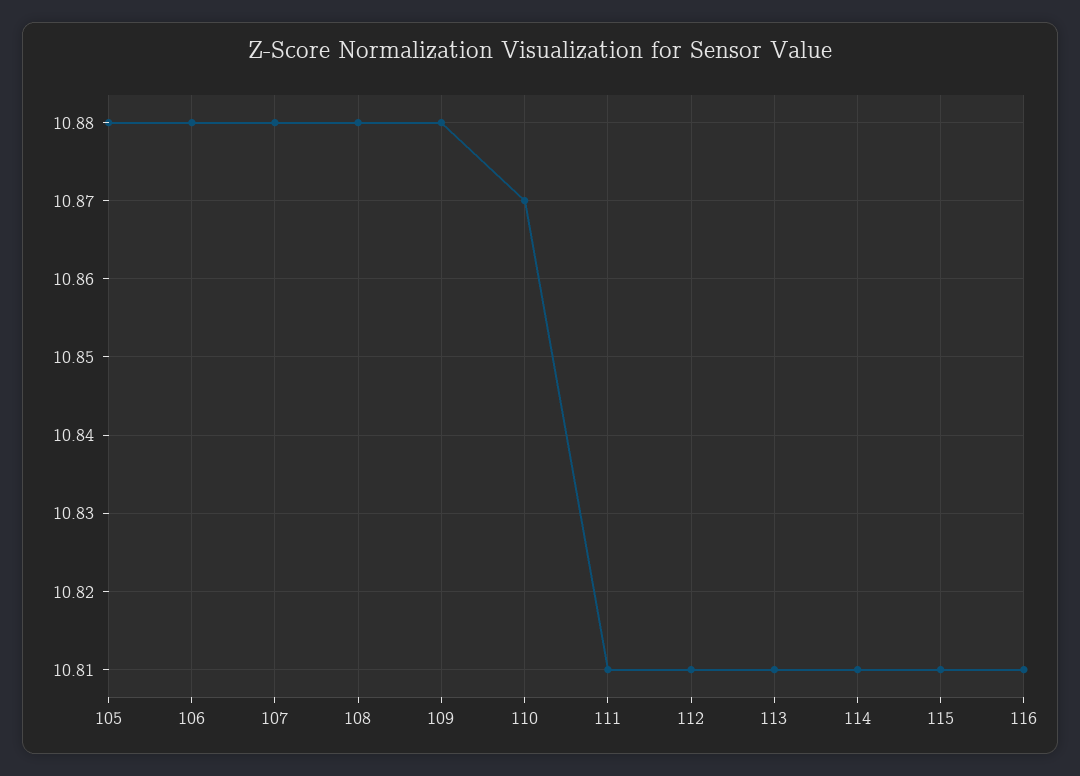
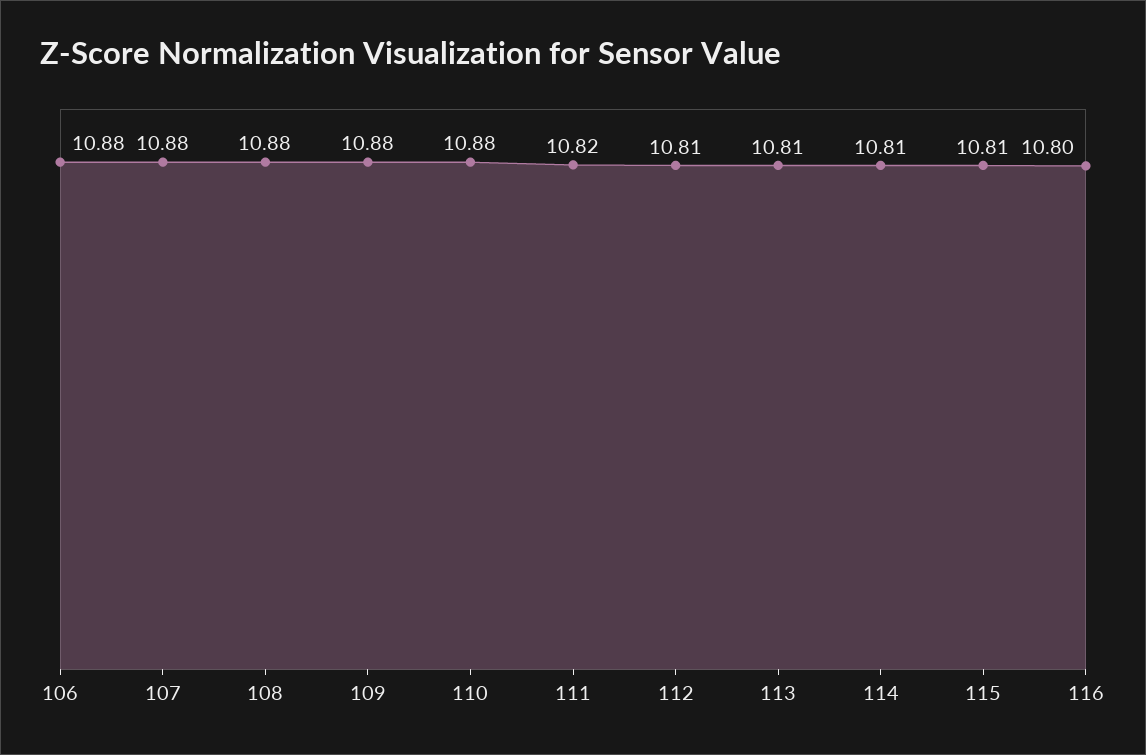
  {
-   "105": 10.88,
    "106": 10.88,
    "107": 10.88,
    "108": 10.88,
    "109": 10.88,
-   "110": 10.87,
+   "110": 10.88,
-   "111": 10.81,
+   "111": 10.82,
    "112": 10.81,
    "113": 10.81,
    "114": 10.81,
    "115": 10.81,
-   "116": 10.81
+   "116": 10.8
  }

